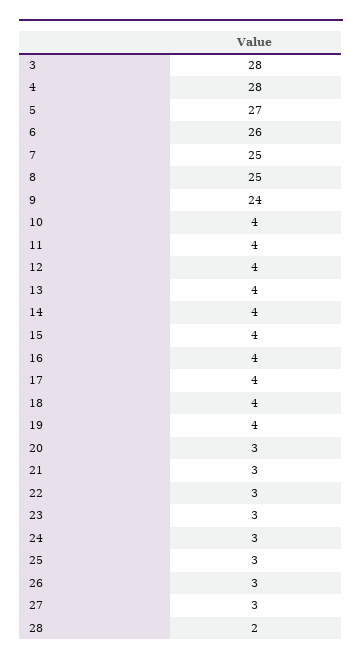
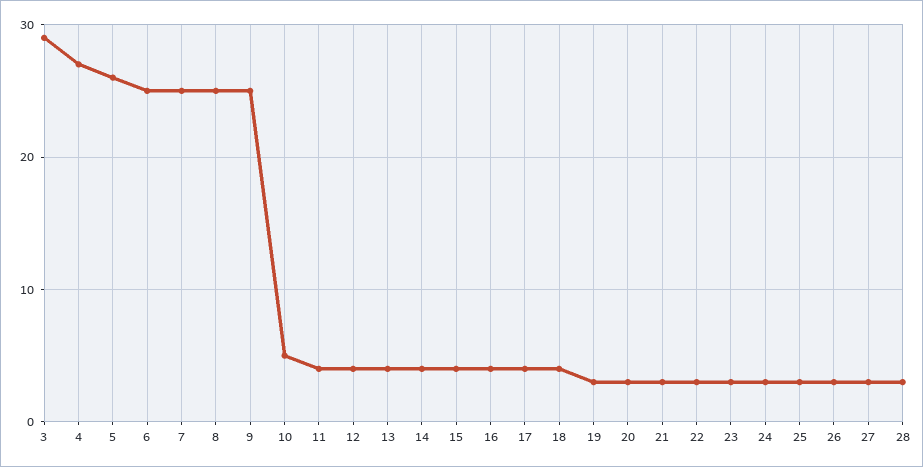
  {
-   "3": 28,
+   "3": 29,
-   "4": 28,
+   "4": 27,
-   "5": 27,
+   "5": 26,
-   "6": 26,
+   "6": 25,
    "7": 25,
    "8": 25,
-   "9": 24,
+   "9": 25,
-   "10": 4,
+   "10": 5,
    "11": 4,
    "12": 4,
    "13": 4,
    "14": 4,
    "15": 4,
    "16": 4,
    "17": 4,
    "18": 4,
-   "19": 4,
+   "19": 3,
    "20": 3,
    "21": 3,
    "22": 3,
    "23": 3,
    "24": 3,
    "25": 3,
    "26": 3,
    "27": 3,
-   "28": 2
+   "28": 3
  }

